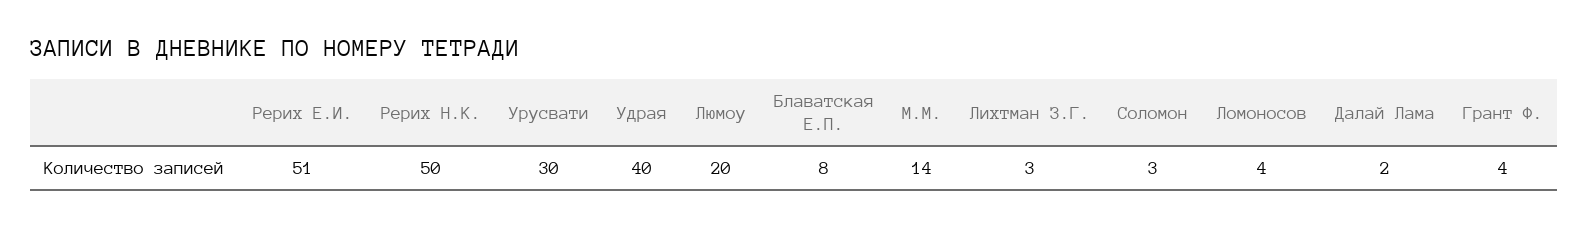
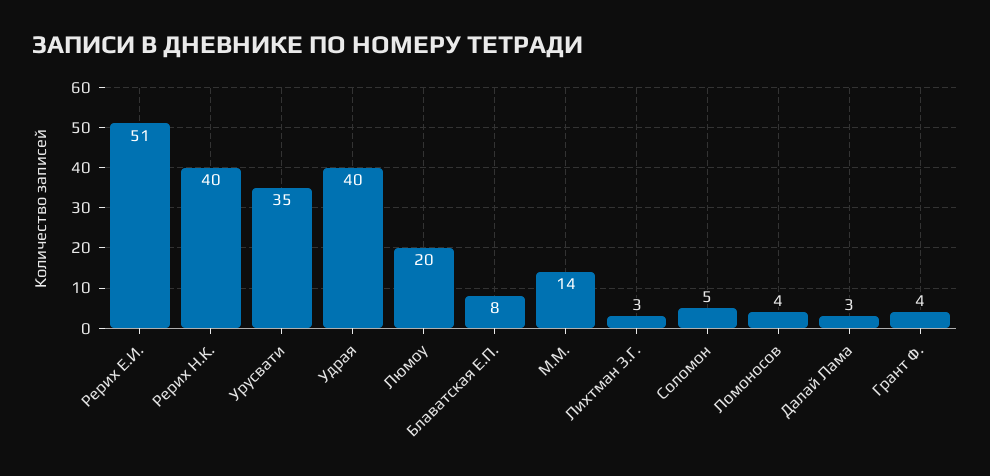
  {
    "Рерих Е.И.": 51,
-   "Рерих Н.К.": 50,
+   "Рерих Н.К.": 40,
-   "Урусвати": 30,
+   "Урусвати": 35,
    "Удрая": 40,
    "Люмоу": 20,
    "Блаватская Е.П.": 8,
    "М.М.": 14,
    "Лихтман З.Г.": 3,
-   "Соломон": 3,
+   "Соломон": 5,
    "Ломоносов": 4,
-   "Далай Лама": 2,
+   "Далай Лама": 3,
    "Грант Ф.": 4
  }

